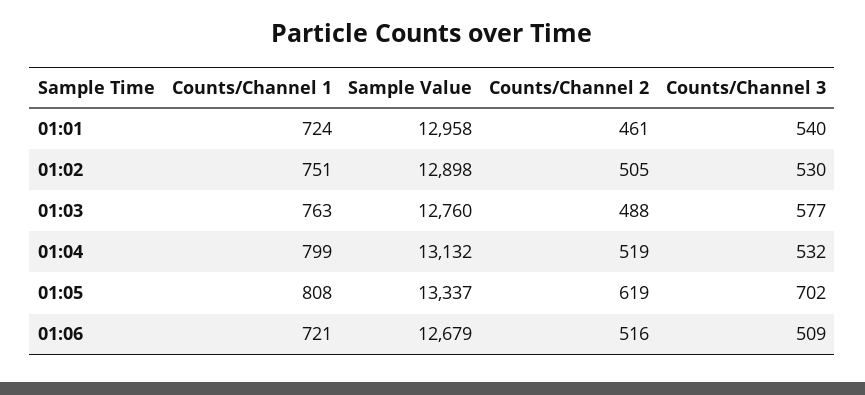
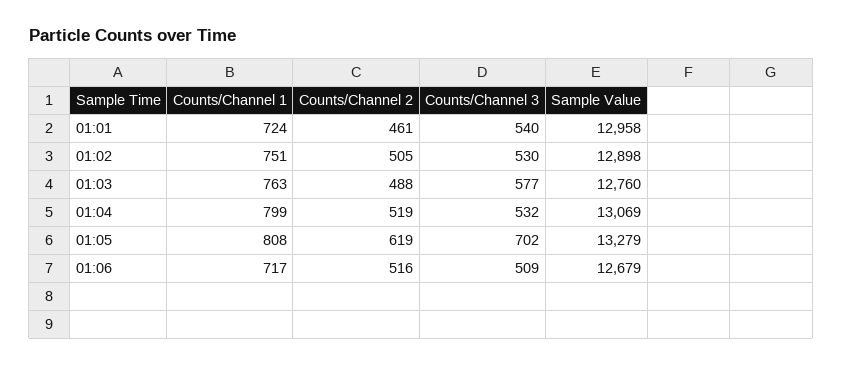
  {
    "Counts/Channel 1": {
      "01:01": 724,
      "01:02": 751,
      "01:03": 763,
      "01:04": 799,
      "01:05": 808,
-     "01:06": 721
+     "01:06": 717
    },
    "Sample Value": {
      "01:01": 12958,
      "01:02": 12898,
      "01:03": 12760,
-     "01:04": 13132,
+     "01:04": 13069,
-     "01:05": 13337,
+     "01:05": 13279,
      "01:06": 12679
    },
    "Counts/Channel 2": {
      "01:01": 461,
      "01:02": 505,
      "01:03": 488,
      "01:04": 519,
      "01:05": 619,
      "01:06": 516
    },
    "Counts/Channel 3": {
      "01:01": 540,
      "01:02": 530,
      "01:03": 577,
      "01:04": 532,
      "01:05": 702,
      "01:06": 509
    }
  }

